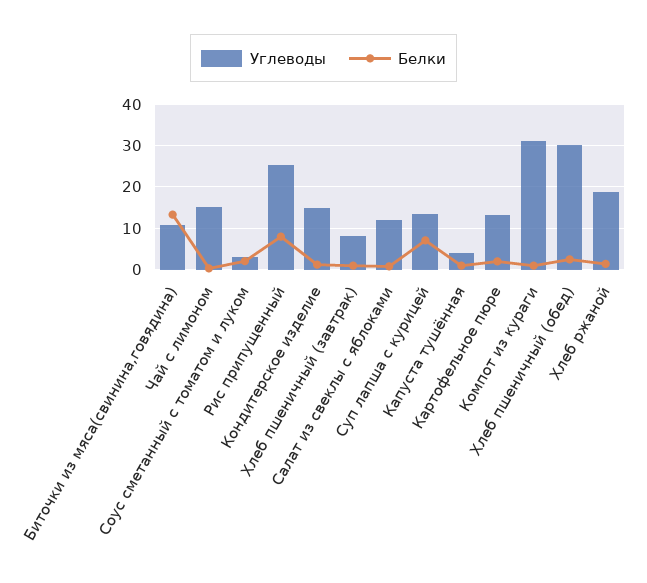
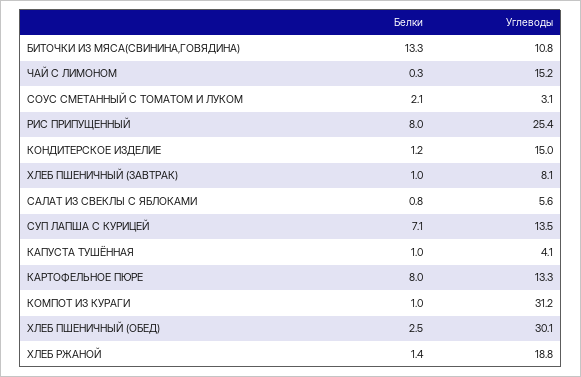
  {
    "Углеводы": {
      "Биточки из мяса(свинина,говядина)": 10.8,
      "Чай с лимоном": 15.2,
      "Соус сметанный с томатом и луком": 3.1,
      "Рис припущенный": 25.4,
      "Кондитерское изделие": 15,
      "Хлеб пшеничный (завтрак)": 8.1,
-     "Салат из свеклы с яблоками": 12,
+     "Салат из свеклы с яблоками": 5.6,
      "Суп лапша с курицей": 13.5,
      "Капуста тушённая": 4.1,
      "Картофельное пюре": 13.3,
      "Компот из кураги": 31.2,
      "Хлеб пшеничный (обед)": 30.1,
      "Хлеб ржаной": 18.8
    },
    "Белки": {
      "Биточки из мяса(свинина,говядина)": 13.3,
      "Чай с лимоном": 0.3,
      "Соус сметанный с томатом и луком": 2.1,
      "Рис припущенный": 8,
      "Кондитерское изделие": 1.2,
      "Хлеб пшеничный (завтрак)": 1,
      "Салат из свеклы с яблоками": 0.8,
      "Суп лапша с курицей": 7.1,
      "Капуста тушённая": 1,
-     "Картофельное пюре": 2,
+     "Картофельное пюре": 8,
      "Компот из кураги": 1,
      "Хлеб пшеничный (обед)": 2.5,
      "Хлеб ржаной": 1.4
    }
  }

